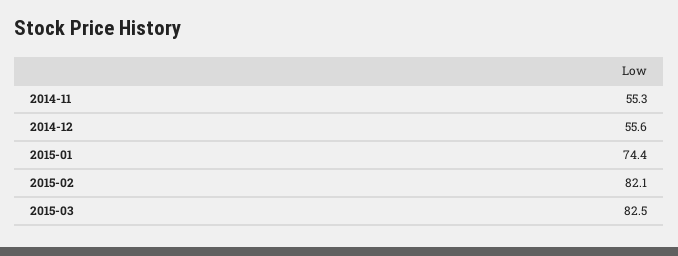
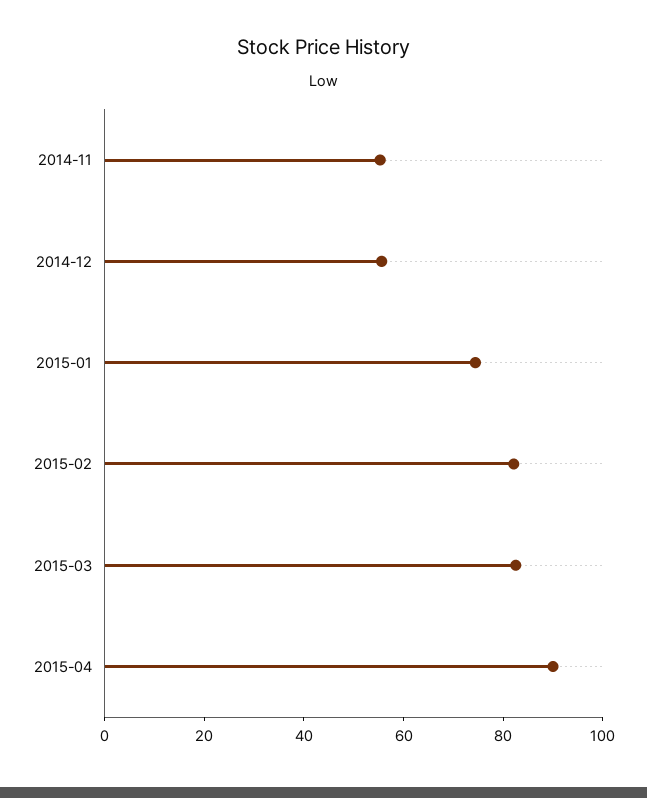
  {
    "2014-11": 55.3,
    "2014-12": 55.6,
    "2015-01": 74.4,
    "2015-02": 82.1,
-   "2015-03": 82.5
+   "2015-03": 82.5,
+   "2015-04": 90
  }

